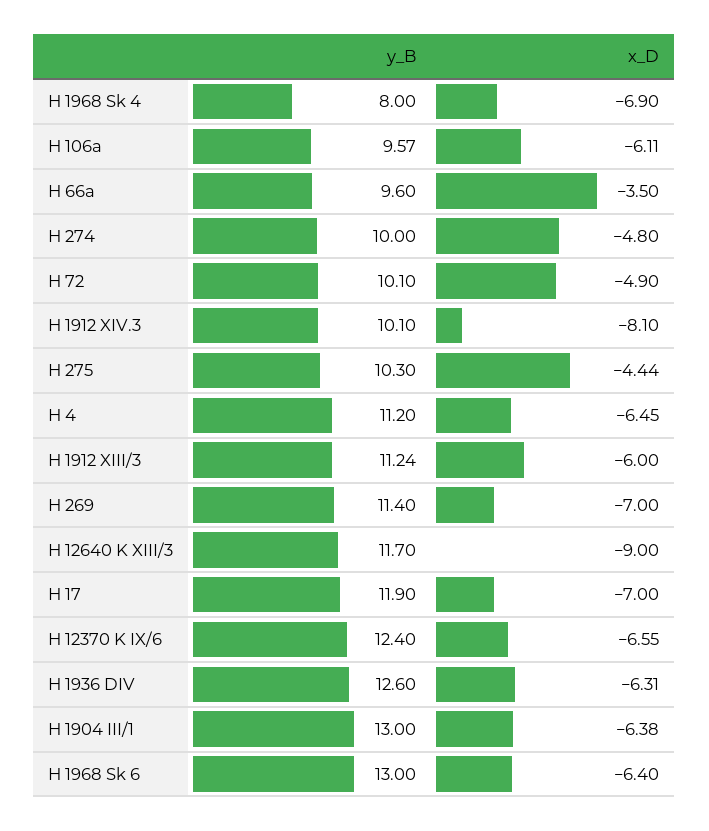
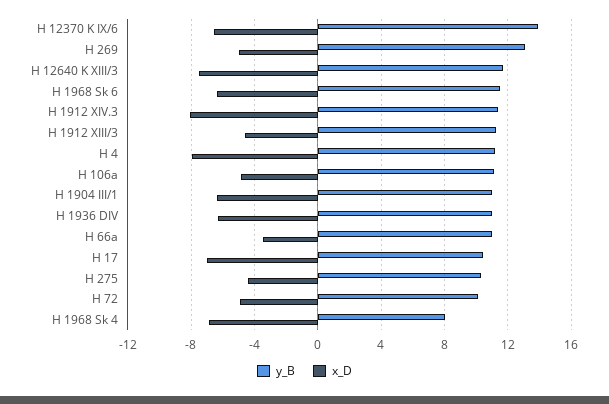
  {
    "y_B": {
      "H 1968 Sk 4": 8,
-     "H 106a": 9.57,
+     "H 106a": 11,
-     "H 66a": 9.6,
+     "H 66a": 11,
-     "H 274": 10,
      "H 72": 10.1,
-     "H 1912 XIV.3": 10.1,
+     "H 1912 XIV.3": 11.5,
      "H 275": 10.3,
      "H 4": 11.2,
      "H 1912 XIII/3": 11.24,
-     "H 269": 11.4,
+     "H 269": 13,
      "H 12640 K XIII/3": 11.7,
-     "H 17": 11.9,
+     "H 17": 10.5,
-     "H 12370 K IX/6": 12.4,
+     "H 12370 K IX/6": 14,
-     "H 1936 DIV": 12.6,
+     "H 1936 DIV": 11,
-     "H 1904 III/1": 13,
+     "H 1904 III/1": 11,
-     "H 1968 Sk 6": 13
+     "H 1968 Sk 6": 11.5
    },
    "x_D": {
      "H 1968 Sk 4": -6.9,
-     "H 106a": -6.11,
+     "H 106a": -5,
      "H 66a": -3.5,
-     "H 274": -4.8,
      "H 72": -4.9,
      "H 1912 XIV.3": -8.1,
      "H 275": -4.44,
-     "H 4": -6.45,
+     "H 4": -8,
-     "H 1912 XIII/3": -6,
+     "H 1912 XIII/3": -4.5,
-     "H 269": -7,
+     "H 269": -5,
-     "H 12640 K XIII/3": -9,
+     "H 12640 K XIII/3": -7.5,
      "H 17": -7,
      "H 12370 K IX/6": -6.55,
      "H 1936 DIV": -6.31,
      "H 1904 III/1": -6.38,
      "H 1968 Sk 6": -6.4
    }
  }

